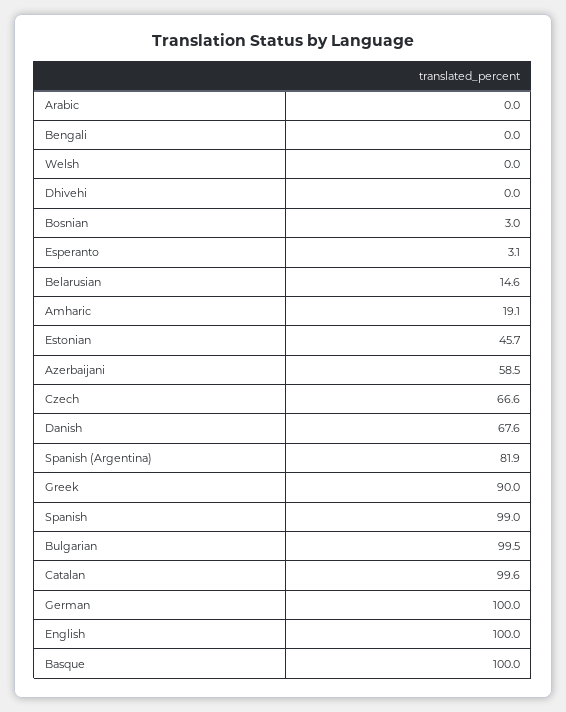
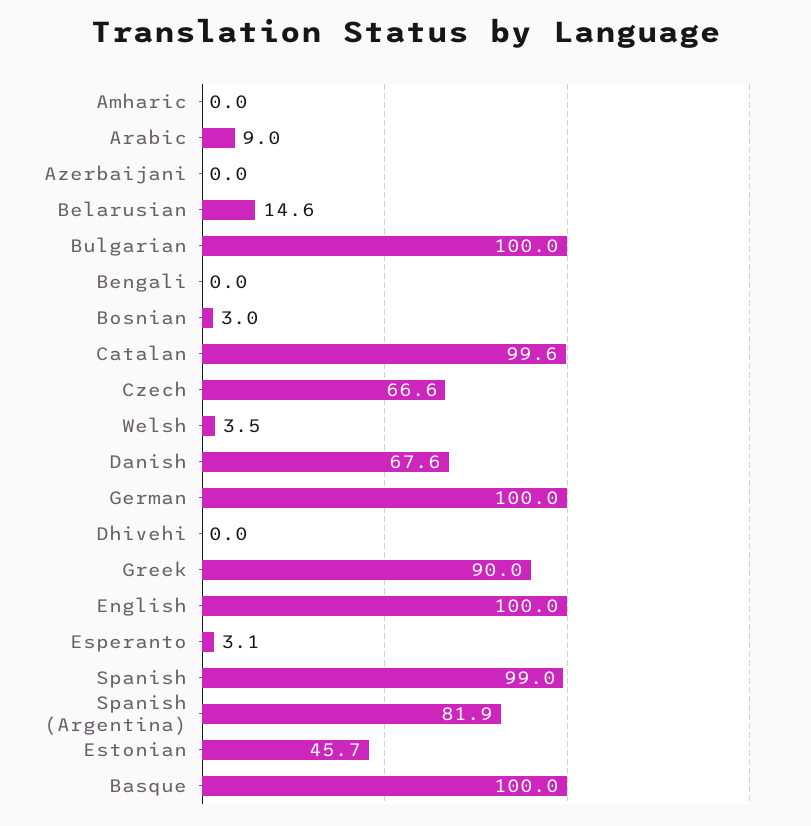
  {
-   "Arabic": 0,
+   "Arabic": 9,
    "Bengali": 0,
-   "Welsh": 0,
+   "Welsh": 3.5,
    "Dhivehi": 0,
    "Bosnian": 3,
    "Esperanto": 3.1,
    "Belarusian": 14.6,
-   "Amharic": 19.1,
+   "Amharic": 0,
    "Estonian": 45.7,
-   "Azerbaijani": 58.5,
+   "Azerbaijani": 0,
    "Czech": 66.6,
    "Danish": 67.6,
    "Spanish (Argentina)": 81.9,
    "Greek": 90,
    "Spanish": 99,
-   "Bulgarian": 99.5,
+   "Bulgarian": 100,
    "Catalan": 99.6,
    "German": 100,
    "English": 100,
    "Basque": 100
  }

